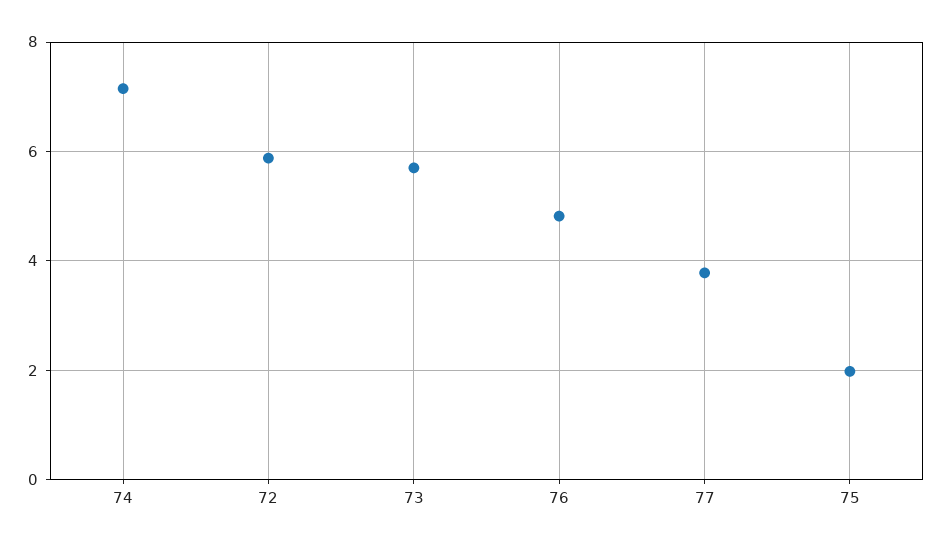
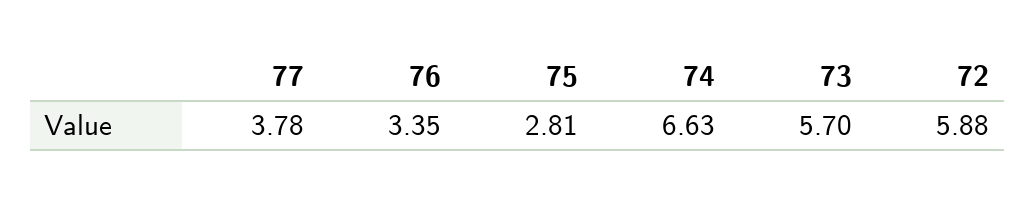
  {
-   "74": 7.2,
+   "74": 6.63,
    "72": 5.88,
    "73": 5.7,
-   "76": 4.8,
+   "76": 3.35,
    "77": 3.78,
-   "75": 2
+   "75": 2.81
  }

